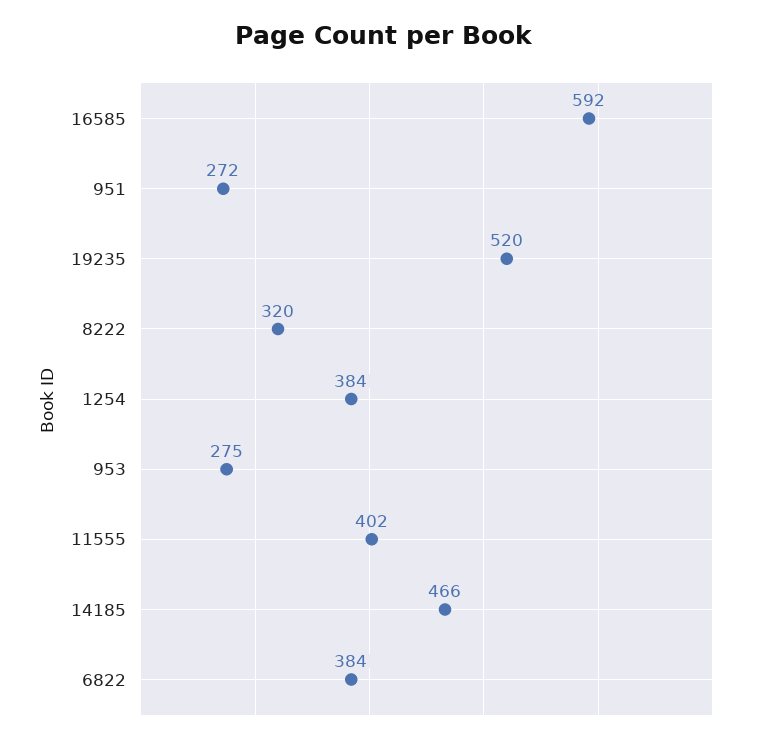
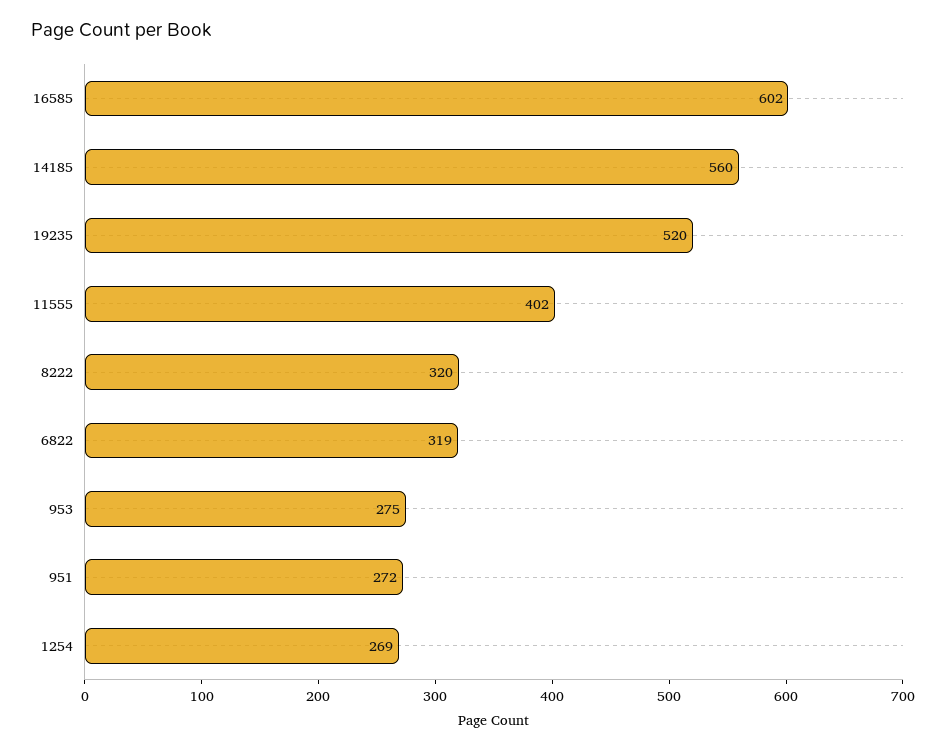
  {
-   "16585": 592,
+   "16585": 602,
    "951": 272,
    "19235": 520,
    "8222": 320,
-   "1254": 384,
+   "1254": 269,
    "953": 275,
    "11555": 402,
-   "14185": 466,
+   "14185": 560,
-   "6822": 384
+   "6822": 319
  }

